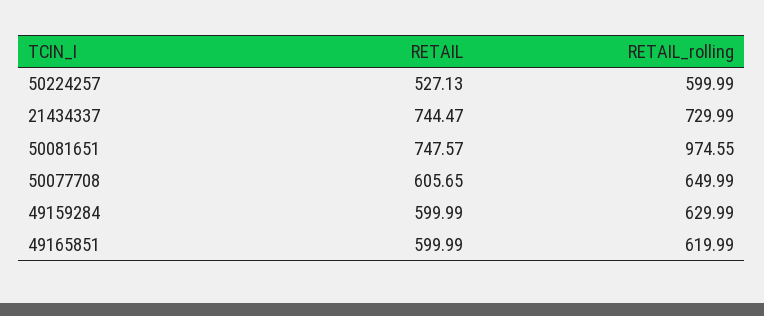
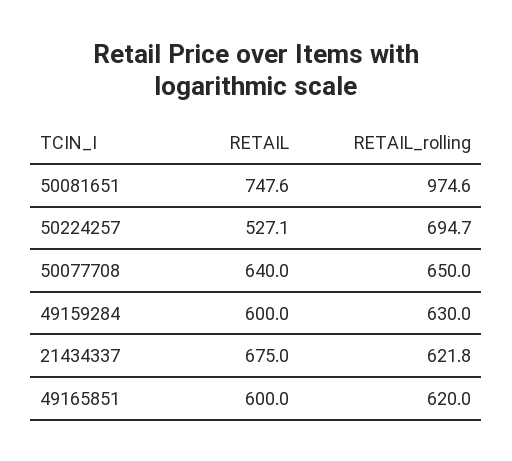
  {
    "RETAIL": {
      "50224257": 527.13,
-     "21434337": 744.47,
+     "21434337": 675,
      "50081651": 747.57,
-     "50077708": 605.65,
+     "50077708": 640,
      "49159284": 599.99,
      "49165851": 599.99
    },
    "RETAIL_rolling": {
-     "50224257": 599.99,
+     "50224257": 694.7,
-     "21434337": 729.99,
+     "21434337": 621.8,
      "50081651": 974.55,
      "50077708": 649.99,
      "49159284": 629.99,
      "49165851": 619.99
    }
  }

